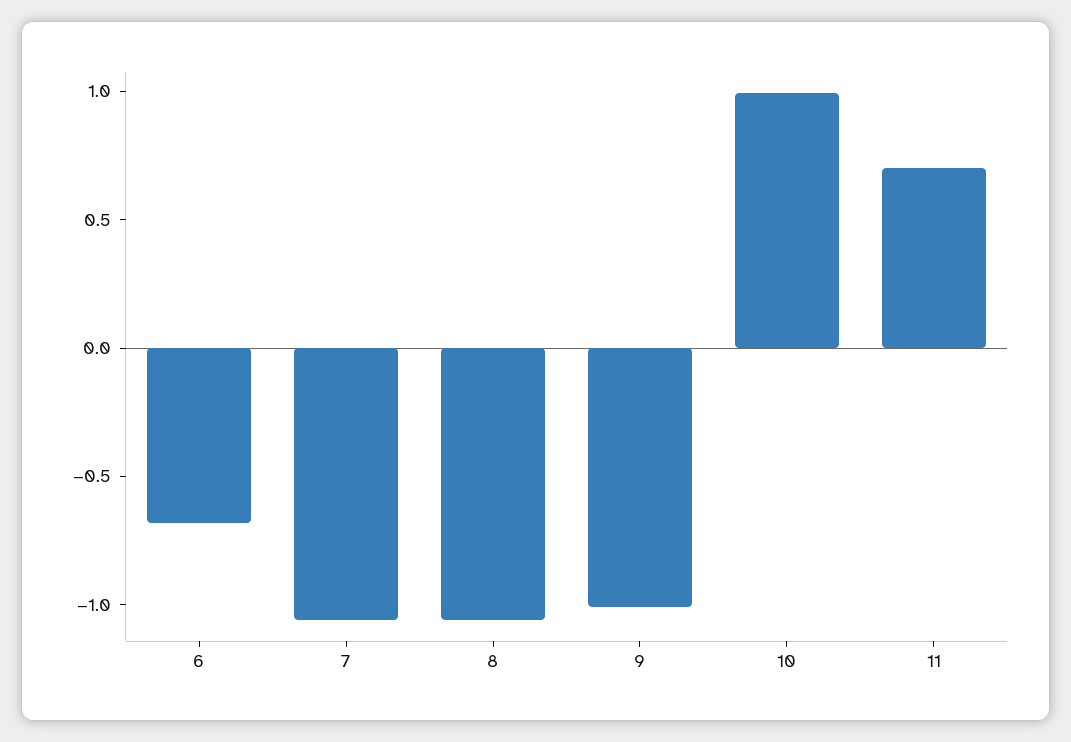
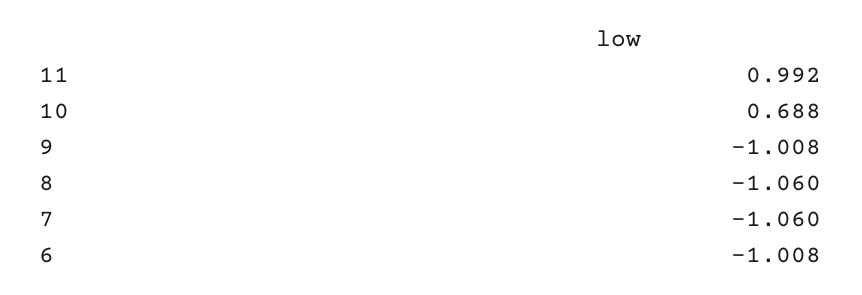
  {
-   "6": -0.7,
+   "6": -1.008,
    "7": -1.06,
    "8": -1.06,
    "9": -1.008,
-   "10": 1,
+   "10": 0.688,
-   "11": 0.7
+   "11": 0.992
  }

